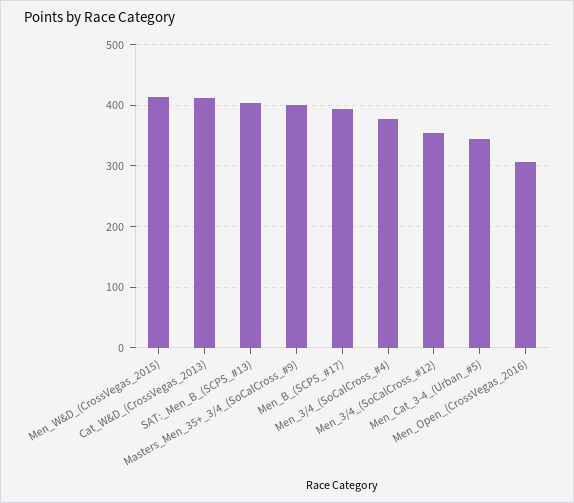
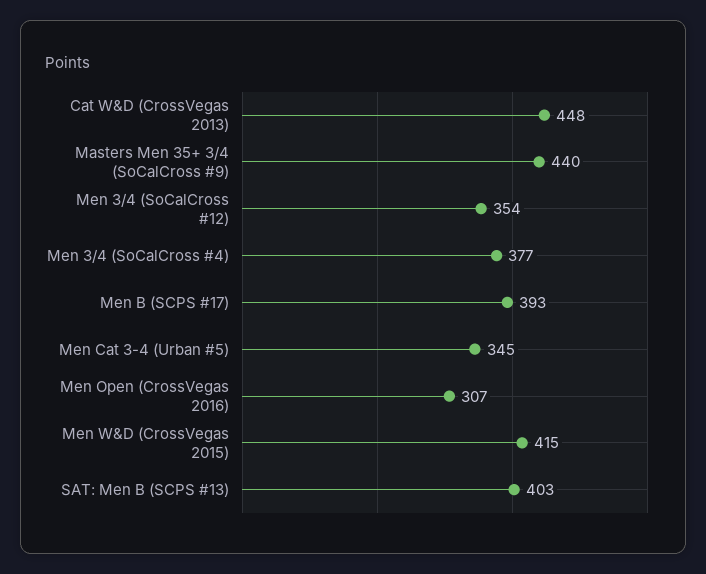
  {
    "Men_W&D_(CrossVegas_2015)": 415,
-   "Cat_W&D_(CrossVegas_2013)": 410,
+   "Cat_W&D_(CrossVegas_2013)": 448,
    "SAT:_Men_B_(SCPS_#13)": 403,
-   "Masters_Men_35+_3/4_(SoCalCross_#9)": 400,
+   "Masters_Men_35+_3/4_(SoCalCross_#9)": 440,
    "Men_B_(SCPS_#17)": 393,
    "Men_3/4_(SoCalCross_#4)": 377,
    "Men_3/4_(SoCalCross_#12)": 354,
    "Men_Cat_3-4_(Urban_#5)": 345,
    "Men_Open_(CrossVegas_2016)": 307
  }

